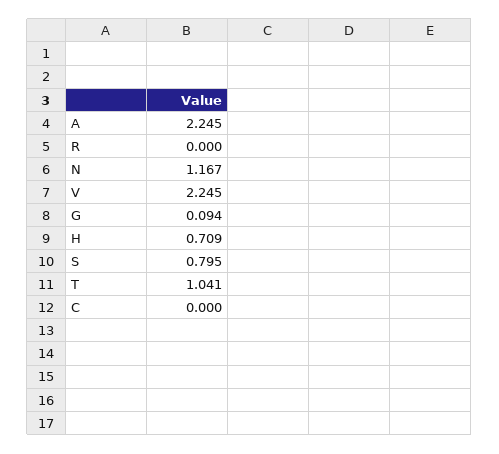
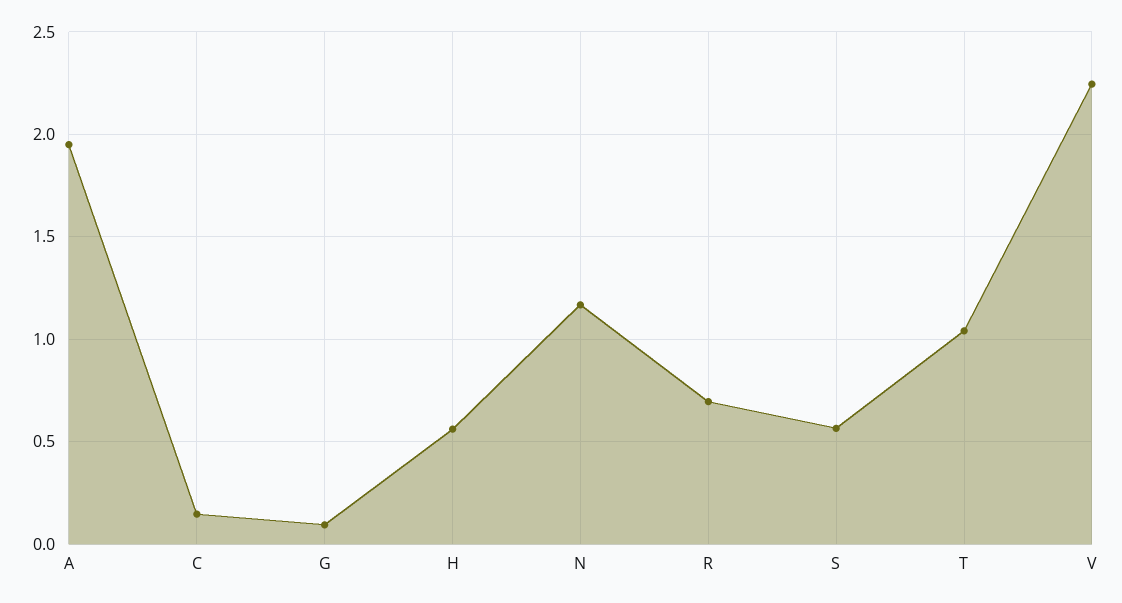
  {
-   "A": 2.245,
+   "A": 1.95,
-   "R": 0,
+   "R": 0.7,
    "N": 1.167,
    "V": 2.245,
    "G": 0.094,
-   "H": 0.709,
+   "H": 0.55,
-   "S": 0.795,
+   "S": 0.55,
    "T": 1.041,
-   "C": 0
+   "C": 0.15
  }

